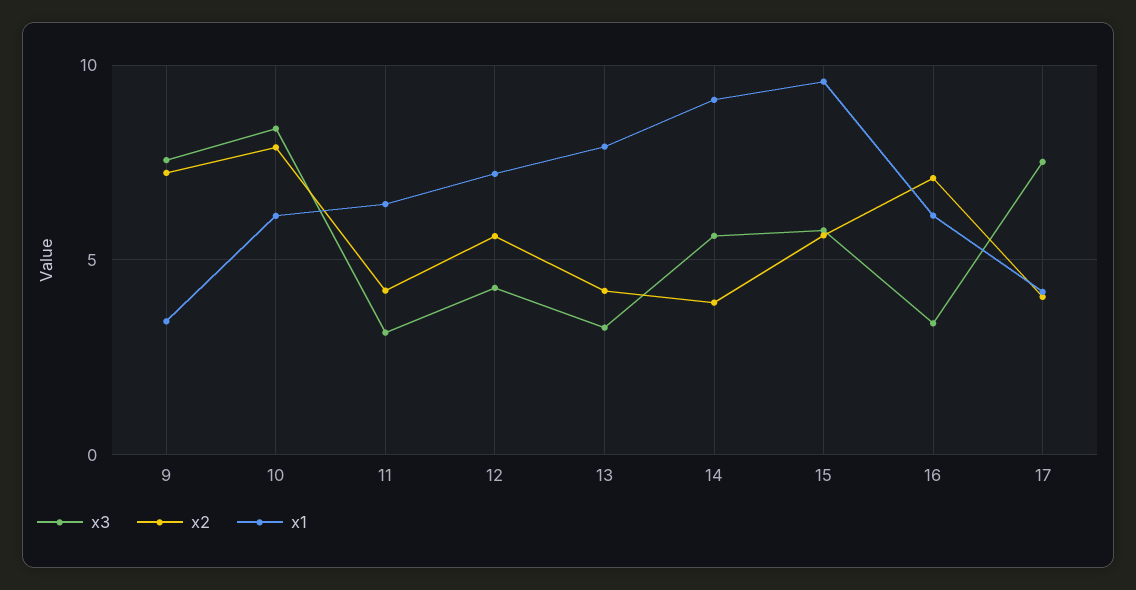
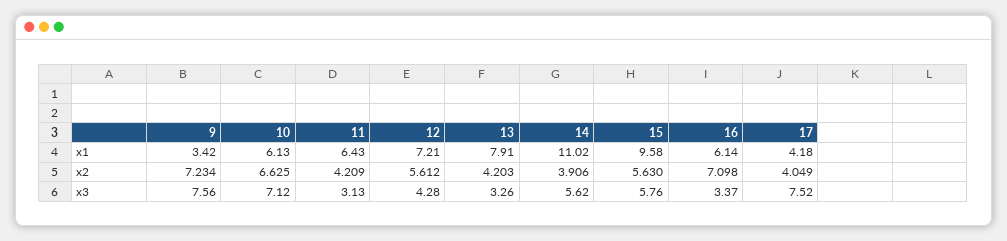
  {
    "x3": {
      "9": 7.56,
-     "10": 8.5,
+     "10": 7.12,
      "11": 3.13,
      "12": 4.28,
      "13": 3.26,
      "14": 5.62,
      "15": 5.76,
      "16": 3.37,
      "17": 7.52
    },
    "x2": {
      "9": 7.234,
-     "10": 8,
+     "10": 6.625,
      "11": 4.209,
      "12": 5.612,
      "13": 4.203,
      "14": 3.906,
      "15": 5.63,
      "16": 7.098,
      "17": 4.049
    },
    "x1": {
      "9": 3.42,
      "10": 6.13,
      "11": 6.43,
      "12": 7.21,
      "13": 7.91,
-     "14": 9,
+     "14": 11.02,
      "15": 9.58,
      "16": 6.14,
      "17": 4.18
    }
  }

